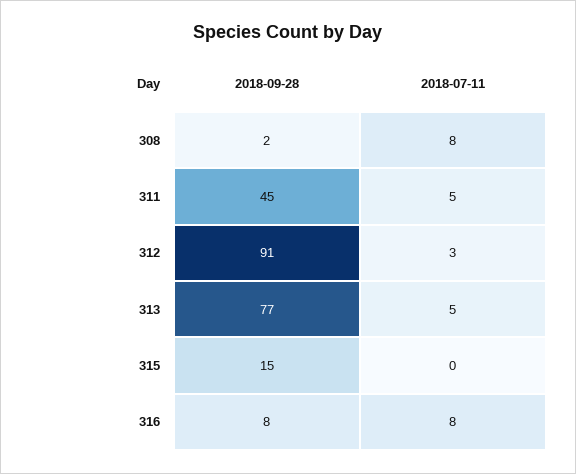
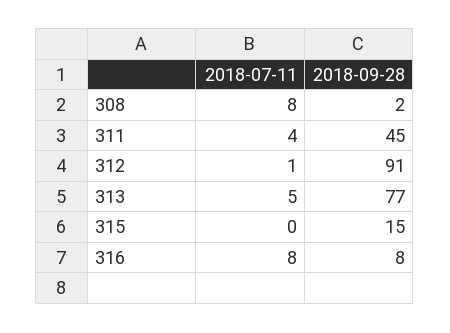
  {
    "2018-09-28": {
      "308": 2,
      "311": 45,
      "312": 91,
      "313": 77,
      "315": 15,
      "316": 8
    },
    "2018-07-11": {
      "308": 8,
-     "311": 5,
+     "311": 4,
-     "312": 3,
+     "312": 1,
      "313": 5,
      "315": 0,
      "316": 8
    }
  }

